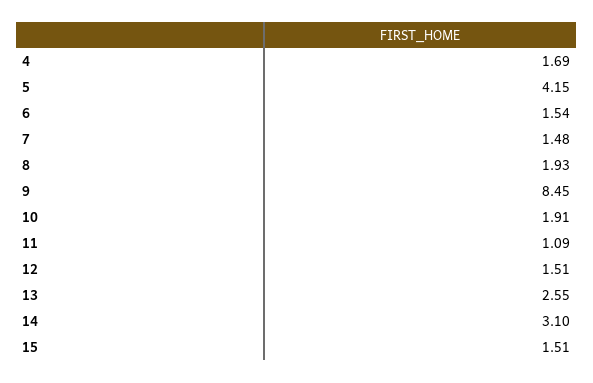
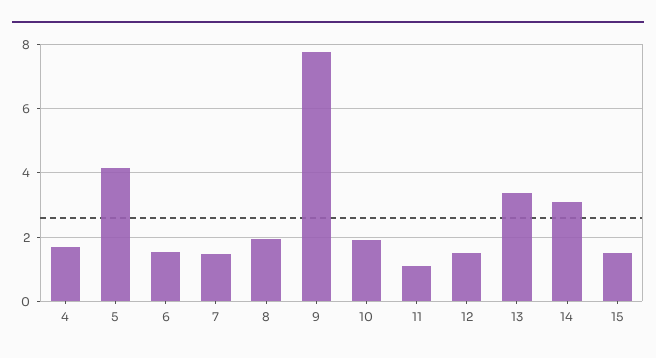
  {
    "4": 1.69,
    "5": 4.15,
    "6": 1.54,
    "7": 1.48,
    "8": 1.93,
-   "9": 8.45,
+   "9": 7.8,
    "10": 1.91,
    "11": 1.09,
    "12": 1.51,
-   "13": 2.55,
+   "13": 3.4,
    "14": 3.1,
    "15": 1.51
  }

